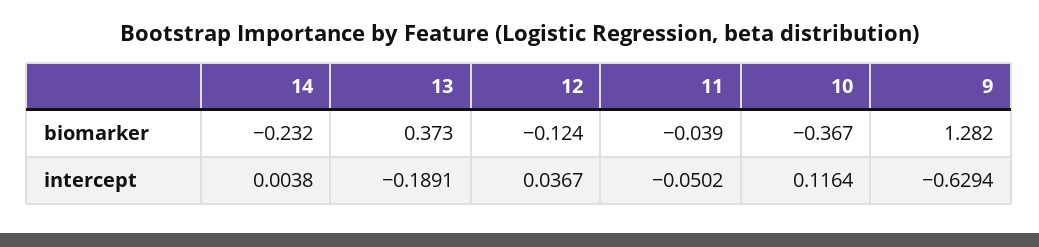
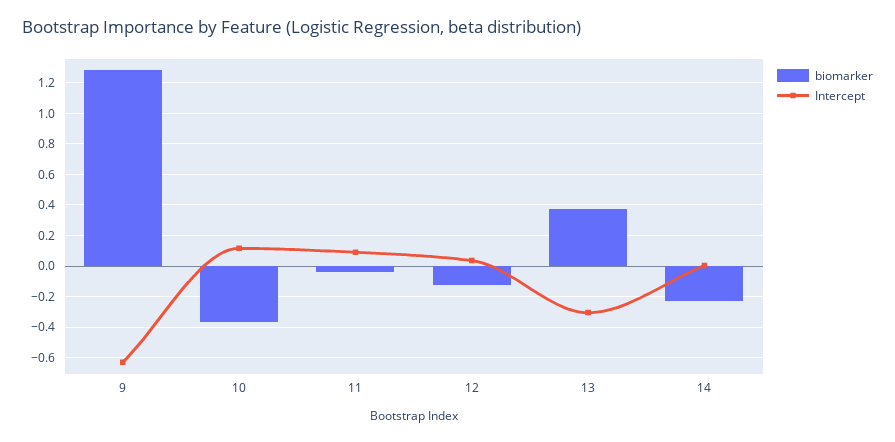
  {
    "biomarker": {
      "14": -0.232,
      "13": 0.373,
      "12": -0.124,
      "11": -0.039,
      "10": -0.367,
      "9": 1.282
    },
    "intercept": {
      "14": 0.0038,
-     "13": -0.1891,
+     "13": -0.3,
      "12": 0.0367,
-     "11": -0.0502,
+     "11": 0.1,
      "10": 0.1164,
      "9": -0.6294
    }
  }

